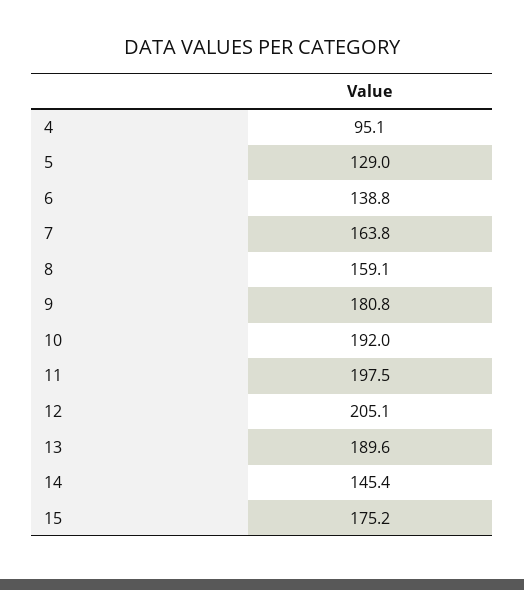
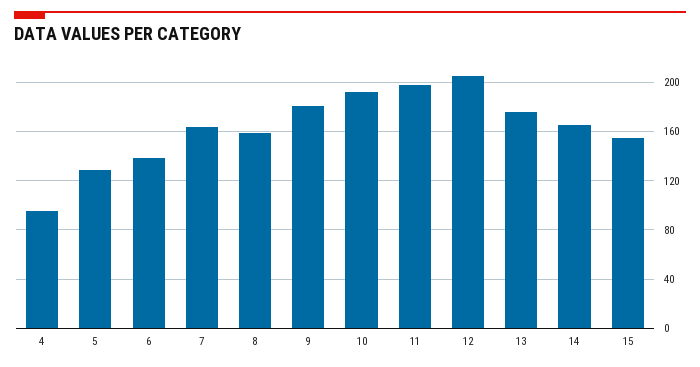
  {
    "4": 95.1,
    "5": 129,
    "6": 138.8,
    "7": 163.8,
    "8": 159.1,
    "9": 180.8,
    "10": 192,
    "11": 197.5,
    "12": 205.1,
-   "13": 189.6,
+   "13": 175,
-   "14": 145.4,
+   "14": 165,
-   "15": 175.2
+   "15": 155
  }

